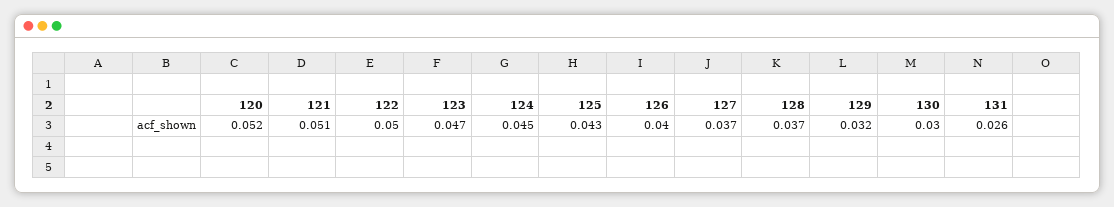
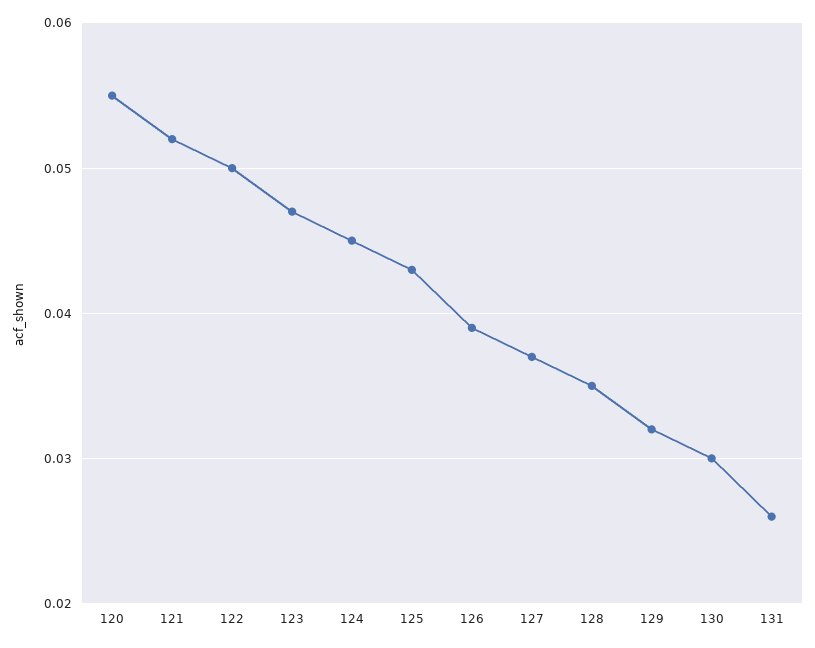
  {
-   "120": 0.052,
+   "120": 0.055,
-   "121": 0.051,
+   "121": 0.052,
    "122": 0.05,
    "123": 0.047,
    "124": 0.045,
    "125": 0.043,
-   "126": 0.04,
+   "126": 0.039,
    "127": 0.037,
-   "128": 0.037,
+   "128": 0.035,
    "129": 0.032,
    "130": 0.03,
    "131": 0.026
  }

